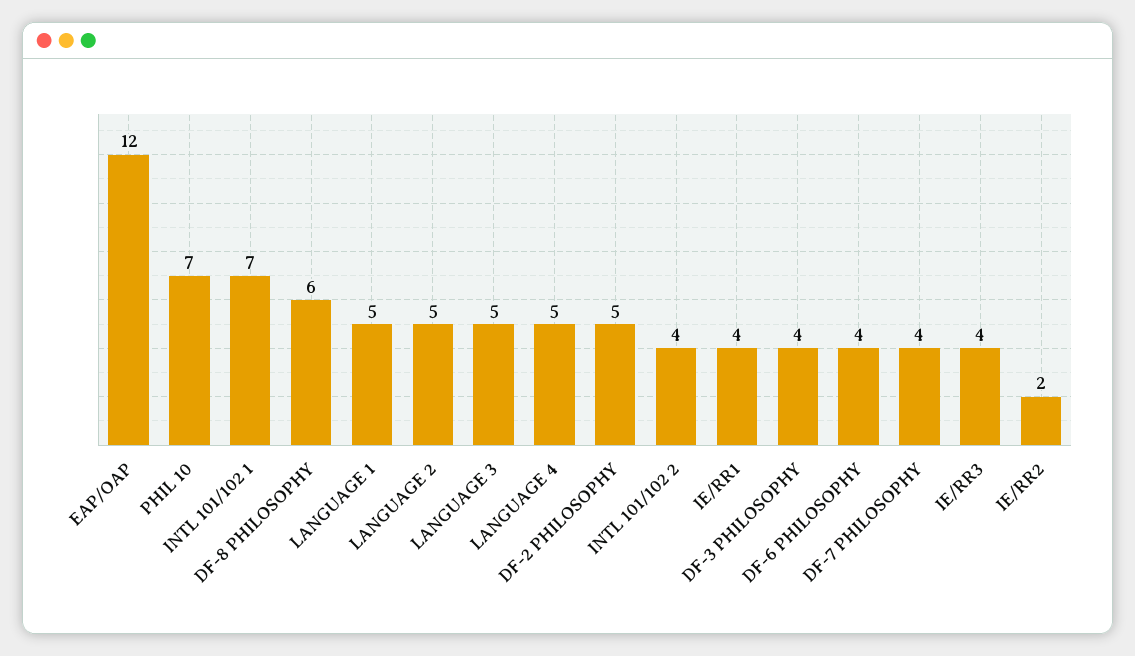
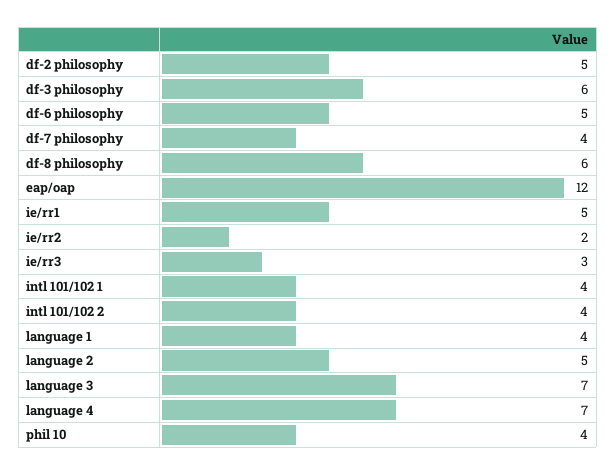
  {
    "EAP/OAP": 12,
-   "PHIL 10": 7,
+   "PHIL 10": 4,
-   "INTL 101/102 1": 7,
+   "INTL 101/102 1": 4,
    "DF-8 PHILOSOPHY": 6,
-   "LANGUAGE 1": 5,
+   "LANGUAGE 1": 4,
    "LANGUAGE 2": 5,
-   "LANGUAGE 3": 5,
+   "LANGUAGE 3": 7,
-   "LANGUAGE 4": 5,
+   "LANGUAGE 4": 7,
    "DF-2 PHILOSOPHY": 5,
    "INTL 101/102 2": 4,
-   "IE/RR1": 4,
+   "IE/RR1": 5,
-   "DF-3 PHILOSOPHY": 4,
+   "DF-3 PHILOSOPHY": 6,
-   "DF-6 PHILOSOPHY": 4,
+   "DF-6 PHILOSOPHY": 5,
    "DF-7 PHILOSOPHY": 4,
-   "IE/RR3": 4,
+   "IE/RR3": 3,
    "IE/RR2": 2
  }

